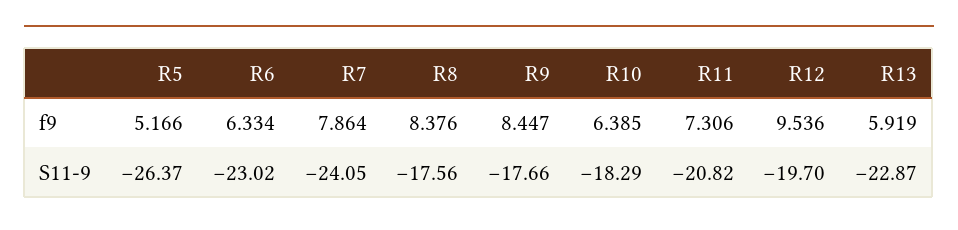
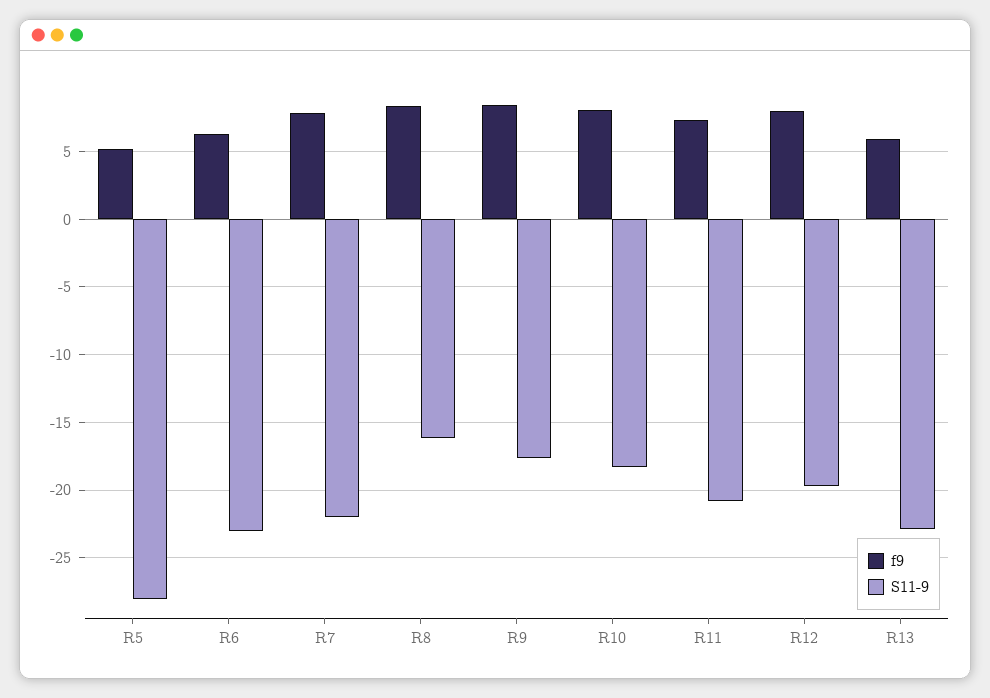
  {
    "f9": {
      "R5": 5.166,
      "R6": 6.334,
      "R7": 7.864,
      "R8": 8.376,
      "R9": 8.447,
-     "R10": 6.385,
+     "R10": 8,
      "R11": 7.306,
-     "R12": 9.536,
+     "R12": 8,
      "R13": 5.919
    },
    "S11-9": {
-     "R5": -26.37,
+     "R5": -28,
      "R6": -23.02,
-     "R7": -24.05,
+     "R7": -22,
-     "R8": -17.56,
+     "R8": -16,
      "R9": -17.66,
      "R10": -18.29,
      "R11": -20.82,
      "R12": -19.7,
      "R13": -22.87
    }
  }

